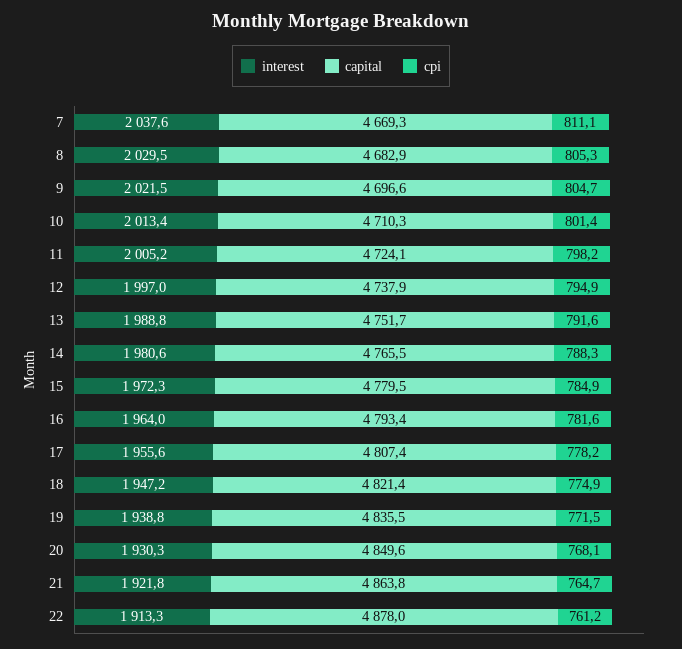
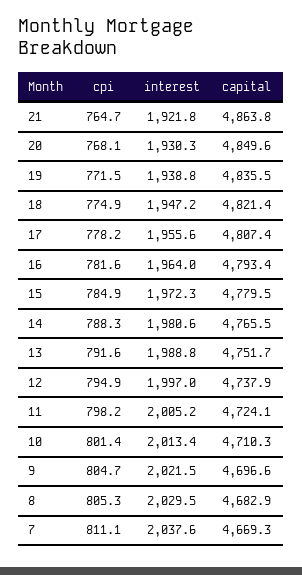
  {
    "interest": {
      "7": 2037.6,
      "8": 2029.5,
      "9": 2021.5,
      "10": 2013.4,
      "11": 2005.2,
      "12": 1997,
      "13": 1988.8,
      "14": 1980.6,
      "15": 1972.3,
      "16": 1964,
      "17": 1955.6,
      "18": 1947.2,
      "19": 1938.8,
      "20": 1930.3,
-     "21": 1921.8,
+     "21": 1921.8
-     "22": 1913.3
    },
    "capital": {
      "7": 4669.3,
      "8": 4682.9,
      "9": 4696.6,
      "10": 4710.3,
      "11": 4724.1,
      "12": 4737.9,
      "13": 4751.7,
      "14": 4765.5,
      "15": 4779.5,
      "16": 4793.4,
      "17": 4807.4,
      "18": 4821.4,
      "19": 4835.5,
      "20": 4849.6,
-     "21": 4863.8,
+     "21": 4863.8
-     "22": 4878
    },
    "cpi": {
      "7": 811.1,
      "8": 805.3,
      "9": 804.7,
      "10": 801.4,
      "11": 798.2,
      "12": 794.9,
      "13": 791.6,
      "14": 788.3,
      "15": 784.9,
      "16": 781.6,
      "17": 778.2,
      "18": 774.9,
      "19": 771.5,
      "20": 768.1,
-     "21": 764.7,
+     "21": 764.7
-     "22": 761.2
    }
  }

